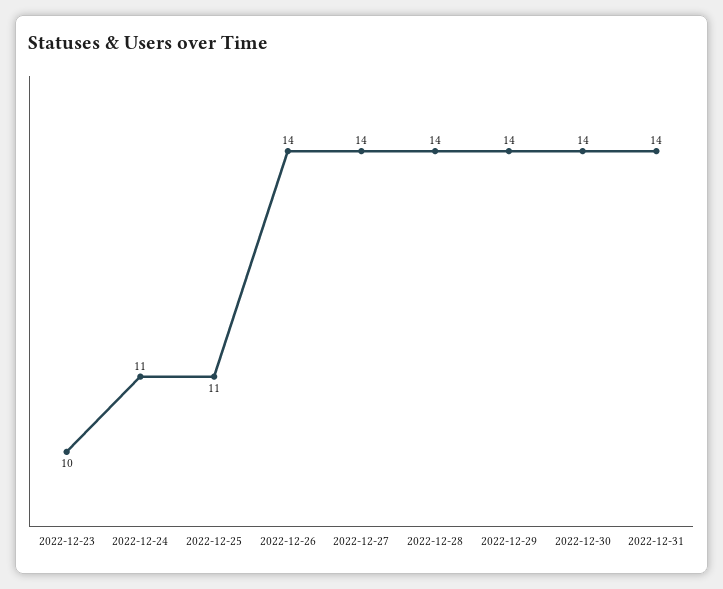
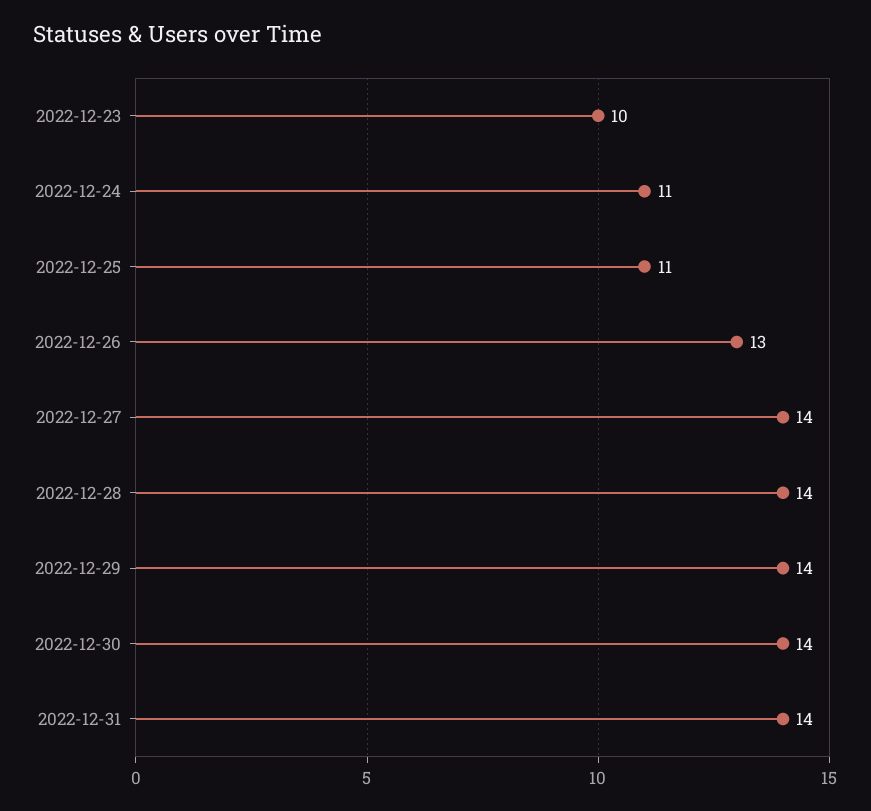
  {
    "2022-12-23": 10,
    "2022-12-24": 11,
    "2022-12-25": 11,
-   "2022-12-26": 14,
+   "2022-12-26": 13,
    "2022-12-27": 14,
    "2022-12-28": 14,
    "2022-12-29": 14,
    "2022-12-30": 14,
    "2022-12-31": 14
  }

